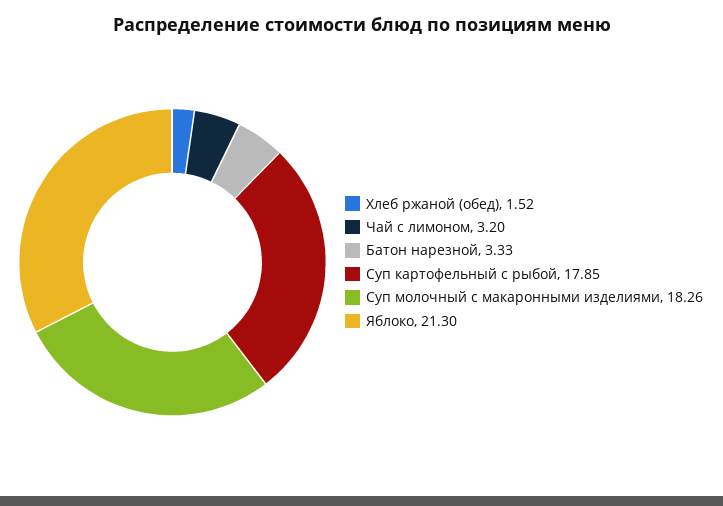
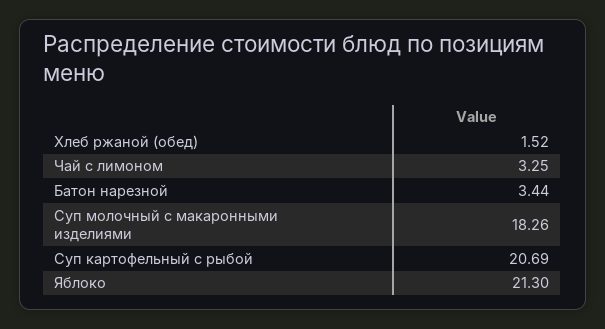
  {
    "Хлеб ржаной (обед)": 1.52,
-   "Чай с лимоном": 3.2,
+   "Чай с лимоном": 3.25,
-   "Батон нарезной": 3.33,
+   "Батон нарезной": 3.44,
-   "Суп картофельный с рыбой": 17.85,
+   "Суп картофельный с рыбой": 20.69,
    "Суп молочный с макаронными изделиями": 18.26,
    "Яблоко": 21.3
  }

